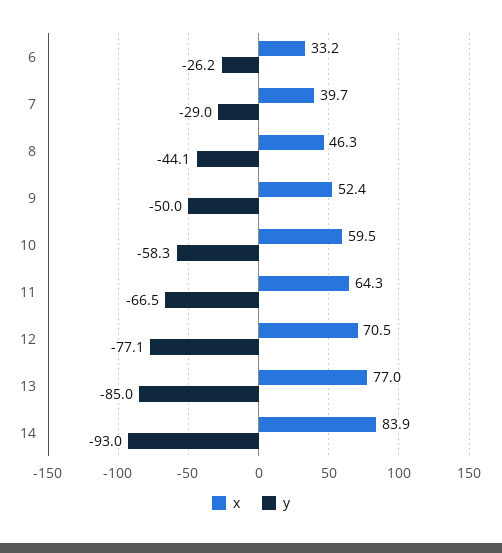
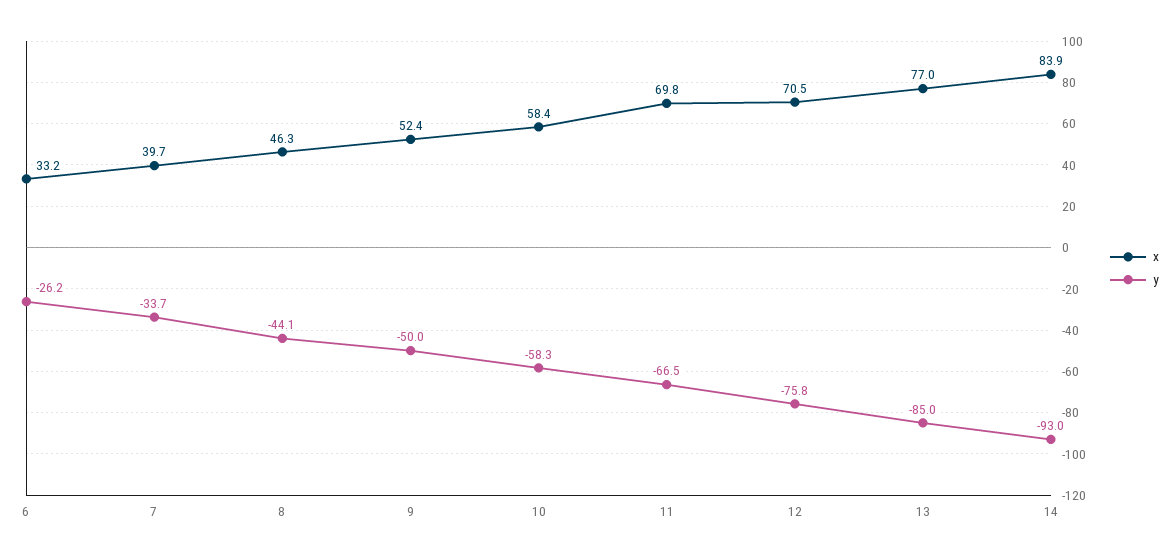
  {
    "x": {
      "6": 33.2,
      "7": 39.7,
      "8": 46.3,
      "9": 52.4,
-     "10": 59.5,
+     "10": 58.4,
-     "11": 64.3,
+     "11": 69.8,
      "12": 70.5,
      "13": 77,
      "14": 83.9
    },
    "y": {
      "6": -26.2,
-     "7": -29,
+     "7": -33.7,
      "8": -44.1,
      "9": -50,
      "10": -58.3,
      "11": -66.5,
-     "12": -77.1,
+     "12": -75.8,
      "13": -85,
      "14": -93
    }
  }

